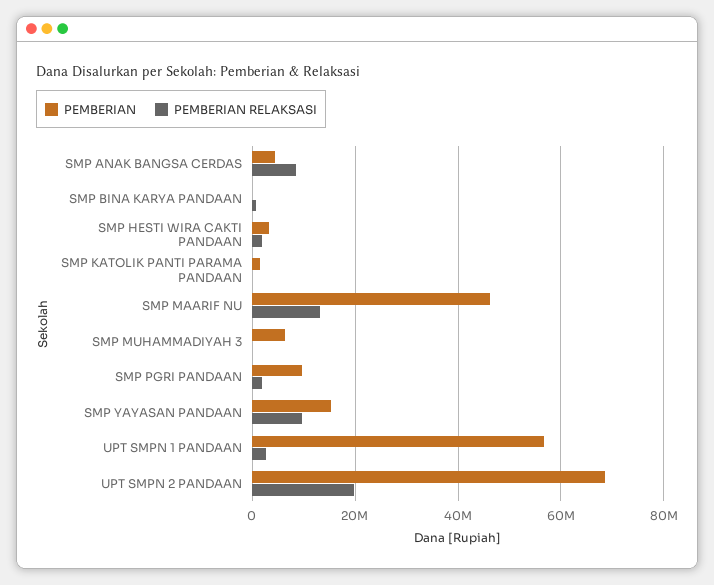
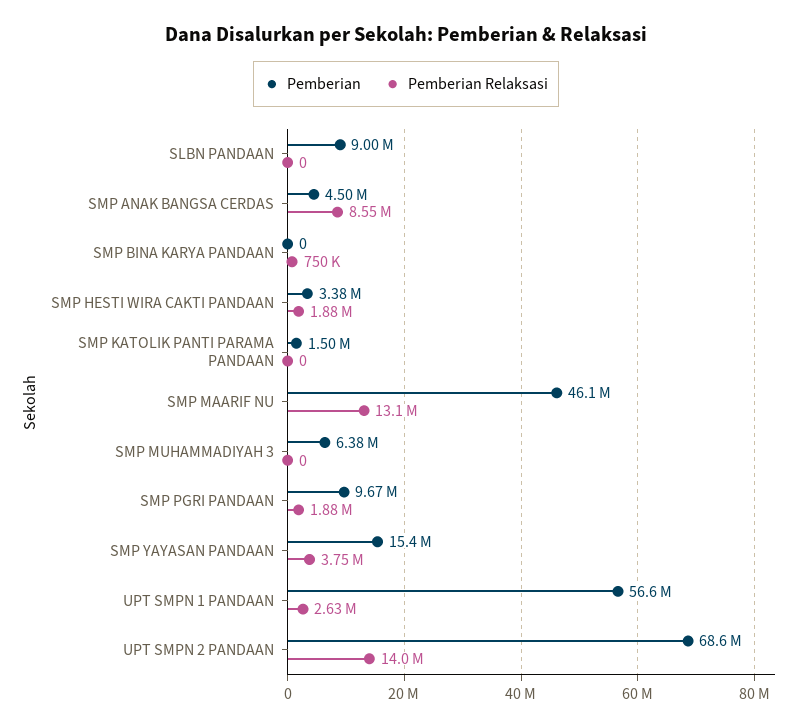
  {
    "PEMBERIAN": {
      "SMP ANAK BANGSA CERDAS": 4500000,
      "SMP BINA KARYA PANDAAN": 0,
      "SMP HESTI WIRA CAKTI PANDAAN": 3380000,
      "SMP KATOLIK PANTI PARAMA PANDAAN": 1500000,
      "SMP MAARIF NU": 46100000,
      "SMP MUHAMMADIYAH 3": 6380000,
      "SMP PGRI PANDAAN": 9670000,
      "SMP YAYASAN PANDAAN": 15400000,
      "UPT SMPN 1 PANDAAN": 56600000,
-     "UPT SMPN 2 PANDAAN": 68600000
+     "UPT SMPN 2 PANDAAN": 68600000,
+     "SLBN PANDAAN": 9000000
    },
    "PEMBERIAN RELAKSASI": {
      "SMP ANAK BANGSA CERDAS": 8550000,
      "SMP BINA KARYA PANDAAN": 750000,
      "SMP HESTI WIRA CAKTI PANDAAN": 1880000,
      "SMP KATOLIK PANTI PARAMA PANDAAN": 0,
      "SMP MAARIF NU": 13100000,
      "SMP MUHAMMADIYAH 3": 0,
      "SMP PGRI PANDAAN": 1880000,
-     "SMP YAYASAN PANDAAN": 10000000,
+     "SMP YAYASAN PANDAAN": 3750000,
      "UPT SMPN 1 PANDAAN": 2630000,
-     "UPT SMPN 2 PANDAAN": 20000000
+     "UPT SMPN 2 PANDAAN": 14000000,
+     "SLBN PANDAAN": 0
    }
  }

